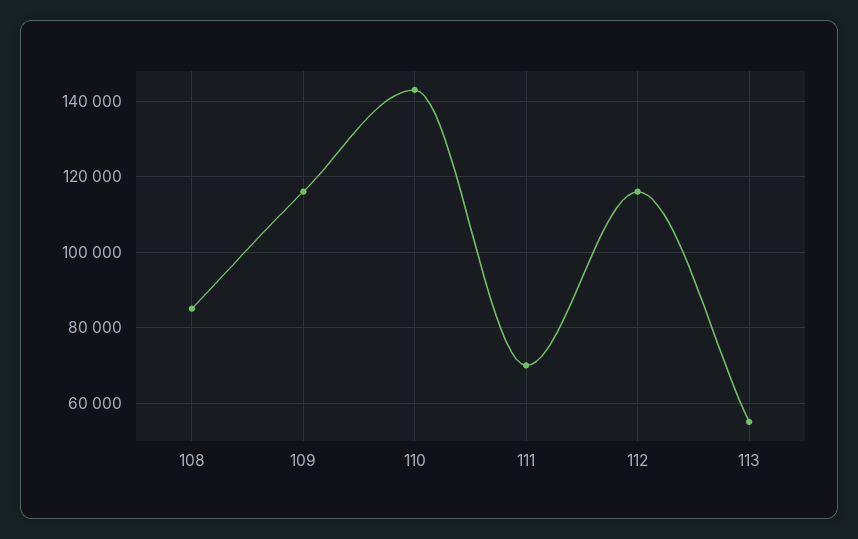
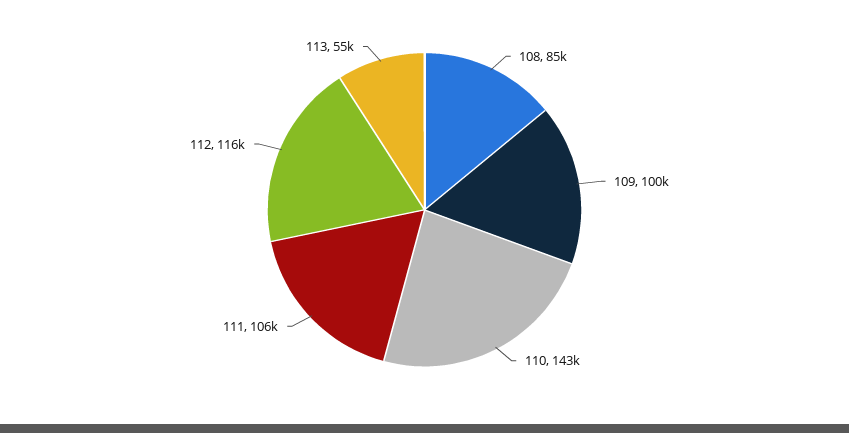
  {
    "108": 85000,
-   "109": 116000,
+   "109": 100000,
    "110": 143000,
-   "111": 70000,
+   "111": 106000,
    "112": 116000,
    "113": 55000
  }

